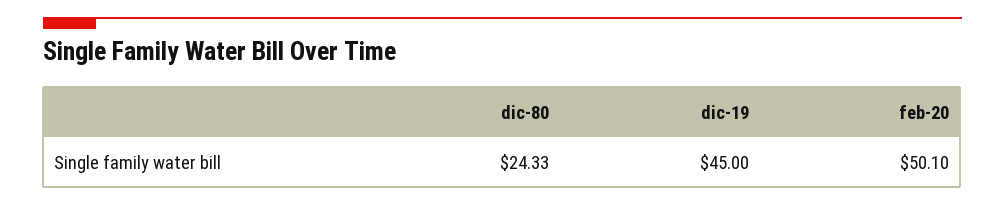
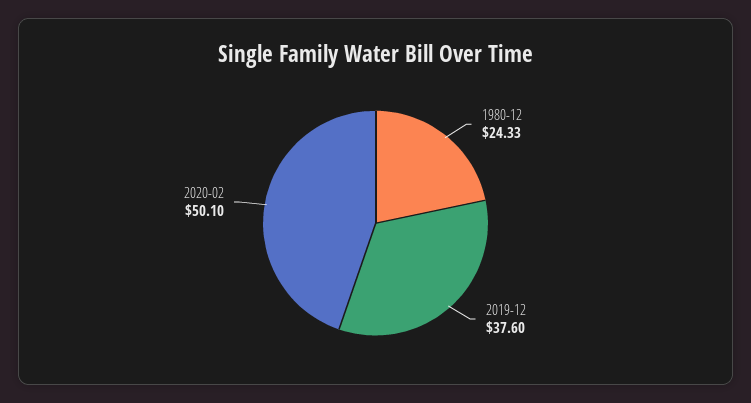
  {
    "dic-80": 24.33,
-   "dic-19": 45,
+   "dic-19": 37.6,
    "feb-20": 50.1
  }

